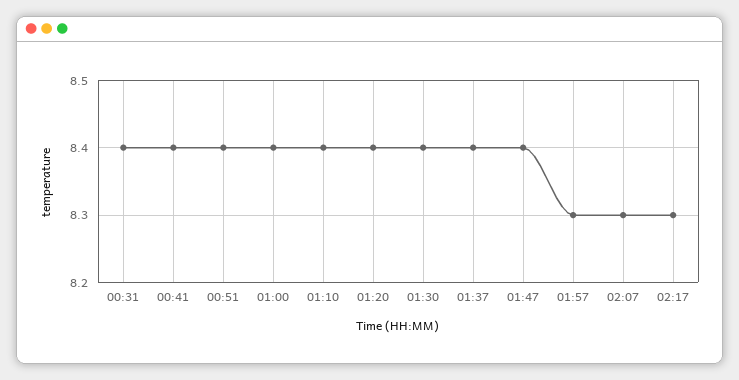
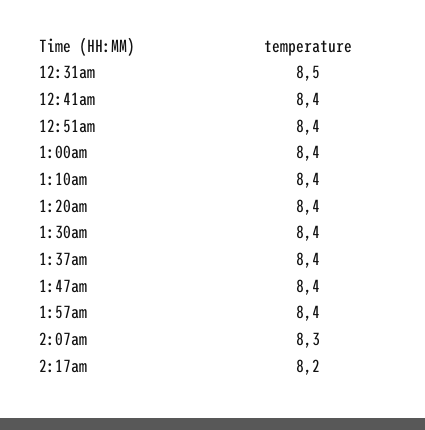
  {
-   "00:31": 8.4,
+   "00:31": 8.5,
    "00:41": 8.4,
    "00:51": 8.4,
    "01:00": 8.4,
    "01:10": 8.4,
    "01:20": 8.4,
    "01:30": 8.4,
    "01:37": 8.4,
    "01:47": 8.4,
-   "01:57": 8.3,
+   "01:57": 8.4,
    "02:07": 8.3,
-   "02:17": 8.3
+   "02:17": 8.2
  }

